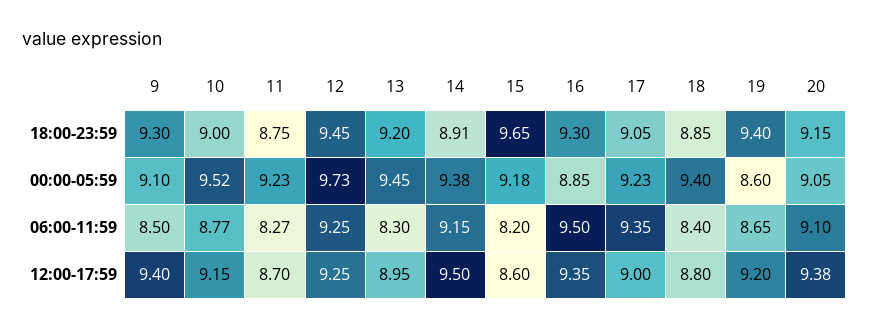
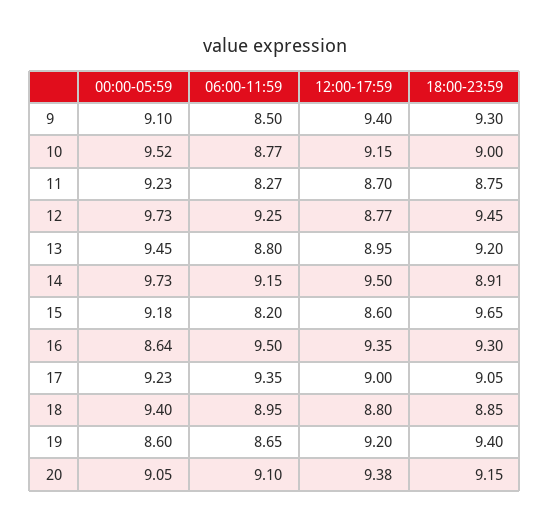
  {
    "9": {
      "18:00-23:59": 9.3,
      "00:00-05:59": 9.1,
      "06:00-11:59": 8.5,
      "12:00-17:59": 9.4
    },
    "10": {
      "18:00-23:59": 9,
      "00:00-05:59": 9.52,
      "06:00-11:59": 8.77,
      "12:00-17:59": 9.15
    },
    "11": {
      "18:00-23:59": 8.75,
      "00:00-05:59": 9.23,
      "06:00-11:59": 8.27,
      "12:00-17:59": 8.7
    },
    "12": {
      "18:00-23:59": 9.45,
      "00:00-05:59": 9.73,
      "06:00-11:59": 9.25,
-     "12:00-17:59": 9.25
+     "12:00-17:59": 8.77
    },
    "13": {
      "18:00-23:59": 9.2,
      "00:00-05:59": 9.45,
-     "06:00-11:59": 8.3,
+     "06:00-11:59": 8.8,
      "12:00-17:59": 8.95
    },
    "14": {
      "18:00-23:59": 8.91,
-     "00:00-05:59": 9.38,
+     "00:00-05:59": 9.73,
      "06:00-11:59": 9.15,
      "12:00-17:59": 9.5
    },
    "15": {
      "18:00-23:59": 9.65,
      "00:00-05:59": 9.18,
      "06:00-11:59": 8.2,
      "12:00-17:59": 8.6
    },
    "16": {
      "18:00-23:59": 9.3,
-     "00:00-05:59": 8.85,
+     "00:00-05:59": 8.64,
      "06:00-11:59": 9.5,
      "12:00-17:59": 9.35
    },
    "17": {
      "18:00-23:59": 9.05,
      "00:00-05:59": 9.23,
      "06:00-11:59": 9.35,
      "12:00-17:59": 9
    },
    "18": {
      "18:00-23:59": 8.85,
      "00:00-05:59": 9.4,
-     "06:00-11:59": 8.4,
+     "06:00-11:59": 8.95,
      "12:00-17:59": 8.8
    },
    "19": {
      "18:00-23:59": 9.4,
      "00:00-05:59": 8.6,
      "06:00-11:59": 8.65,
      "12:00-17:59": 9.2
    },
    "20": {
      "18:00-23:59": 9.15,
      "00:00-05:59": 9.05,
      "06:00-11:59": 9.1,
      "12:00-17:59": 9.38
    }
  }

